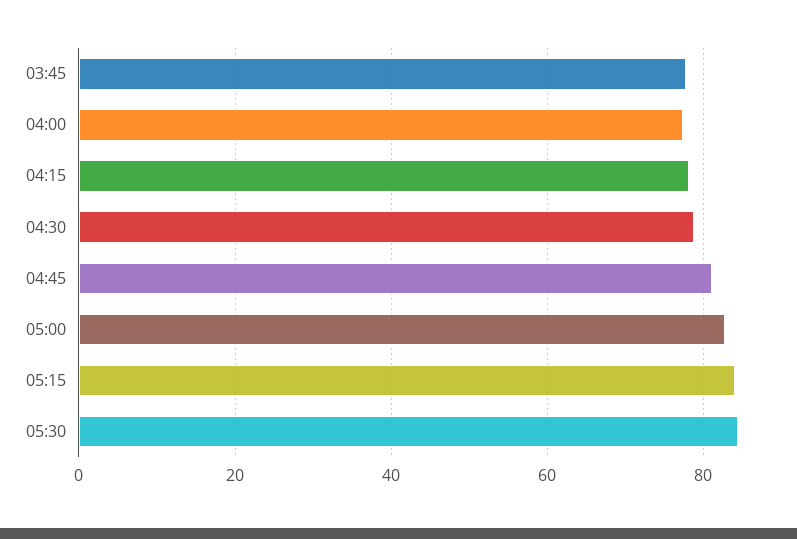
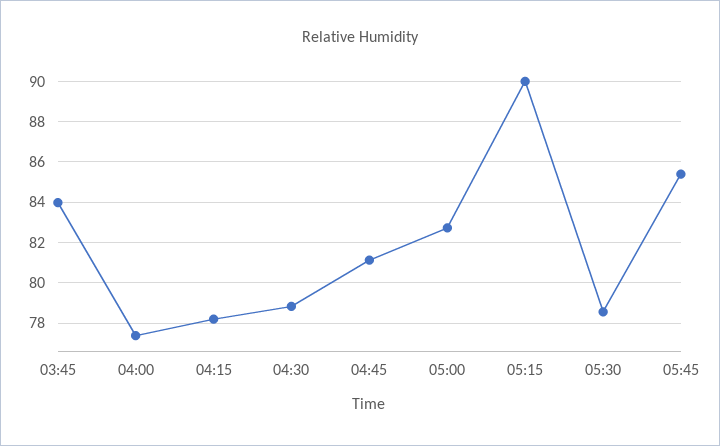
  {
-   "03:45": 78,
+   "03:45": 84,
    "04:00": 77.5,
    "04:15": 78,
    "04:30": 79,
    "04:45": 81,
    "05:00": 82.5,
-   "05:15": 84,
+   "05:15": 90,
-   "05:30": 84
+   "05:30": 78.5,
+   "05:45": 85.5
  }

